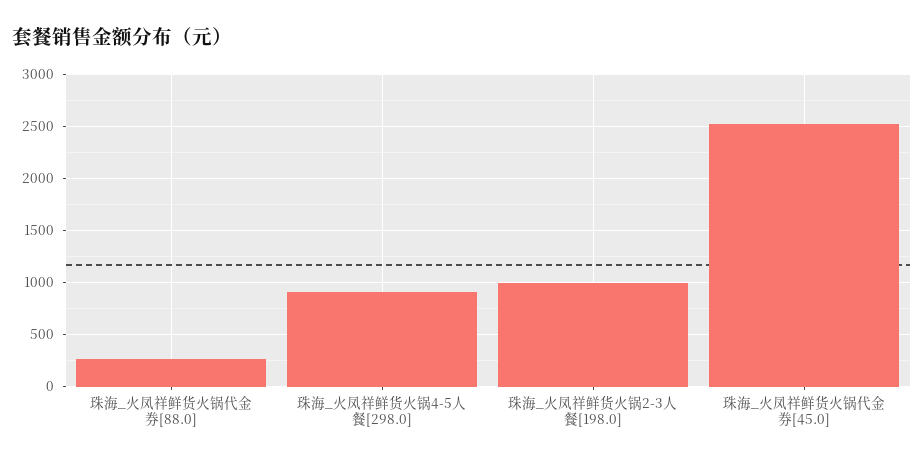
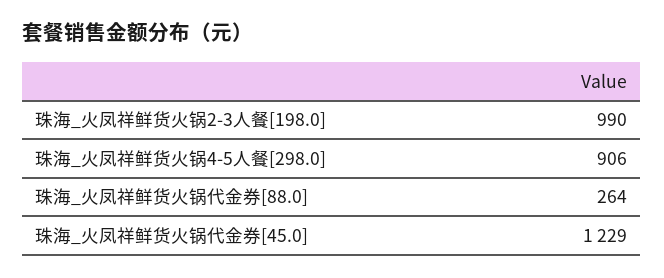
  {
    "珠海_火凤祥鲜货火锅代金券[88.0]": 264,
    "珠海_火凤祥鲜货火锅4-5人餐[298.0]": 906,
    "珠海_火凤祥鲜货火锅2-3人餐[198.0]": 990,
-   "珠海_火凤祥鲜货火锅代金券[45.0]": 2500
+   "珠海_火凤祥鲜货火锅代金券[45.0]": 1229
  }

